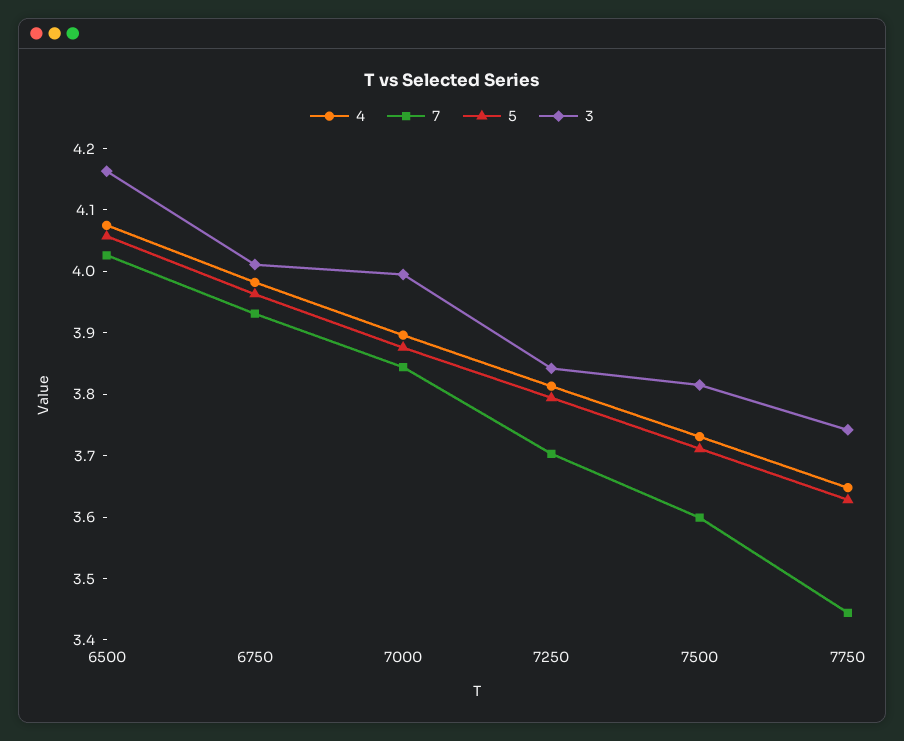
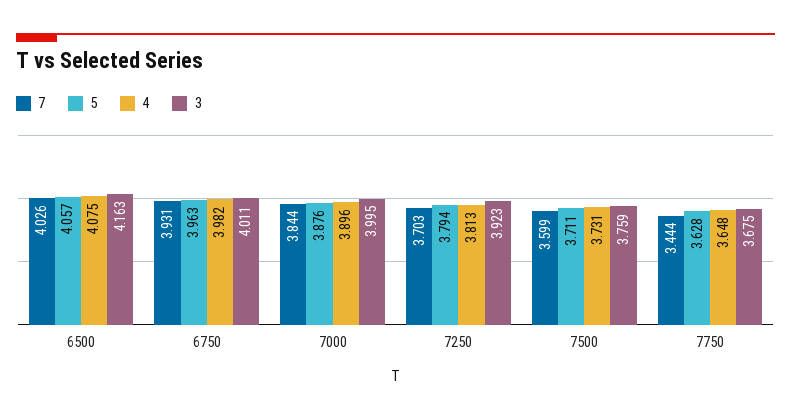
  {
    "4": {
      "6500": 4.075,
      "6750": 3.982,
      "7000": 3.896,
      "7250": 3.813,
      "7500": 3.731,
      "7750": 3.648
    },
    "7": {
      "6500": 4.026,
      "6750": 3.931,
      "7000": 3.844,
      "7250": 3.703,
      "7500": 3.599,
      "7750": 3.444
    },
    "5": {
      "6500": 4.057,
      "6750": 3.963,
      "7000": 3.876,
      "7250": 3.794,
      "7500": 3.711,
      "7750": 3.628
    },
    "3": {
      "6500": 4.163,
      "6750": 4.011,
      "7000": 3.995,
-     "7250": 3.84,
+     "7250": 3.923,
-     "7500": 3.82,
+     "7500": 3.759,
-     "7750": 3.74
+     "7750": 3.675
    }
  }

